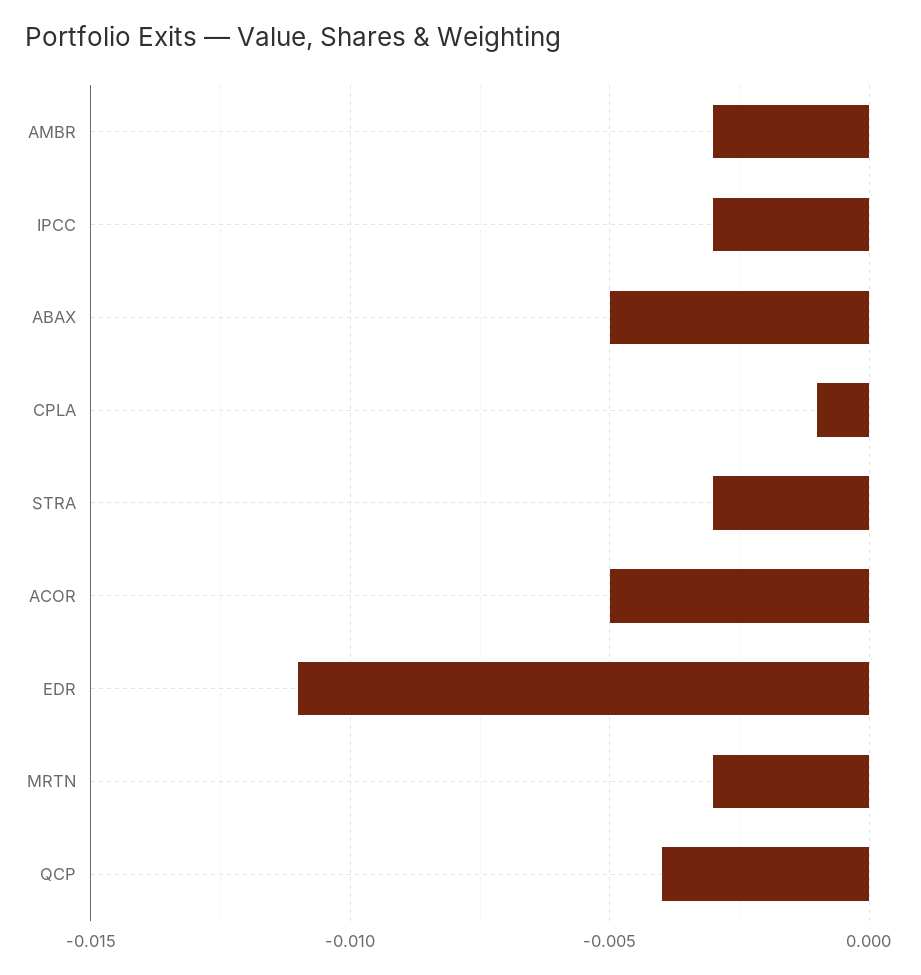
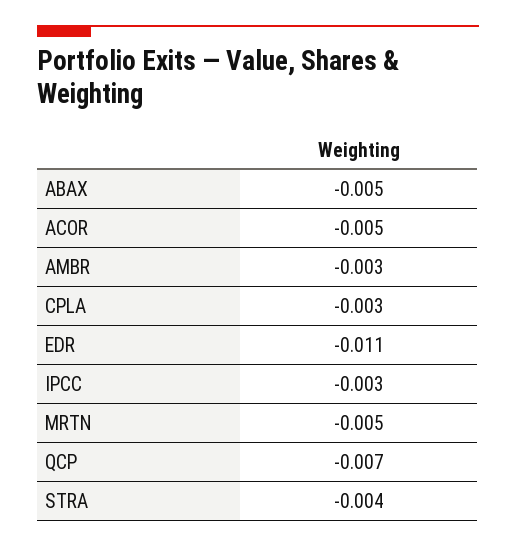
  {
    "AMBR": -0.003,
    "IPCC": -0.003,
    "ABAX": -0.005,
-   "CPLA": -0.001,
+   "CPLA": -0.003,
-   "STRA": -0.003,
+   "STRA": -0.004,
    "ACOR": -0.005,
    "EDR": -0.011,
-   "MRTN": -0.003,
+   "MRTN": -0.005,
-   "QCP": -0.004
+   "QCP": -0.007
  }

